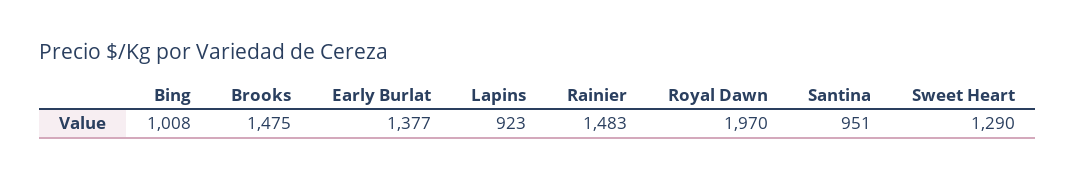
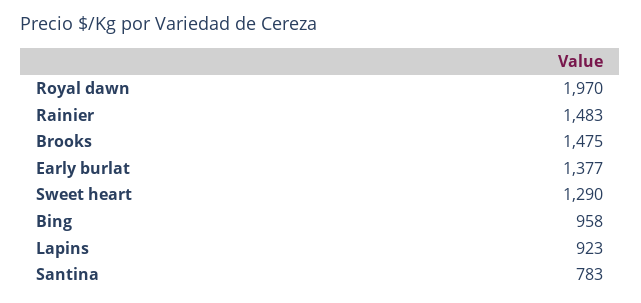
  {
-   "Bing": 1008,
+   "Bing": 958,
    "Brooks": 1475,
    "Early Burlat": 1377,
    "Lapins": 923,
    "Rainier": 1483,
    "Royal Dawn": 1970,
-   "Santina": 951,
+   "Santina": 783,
    "Sweet Heart": 1290
  }

